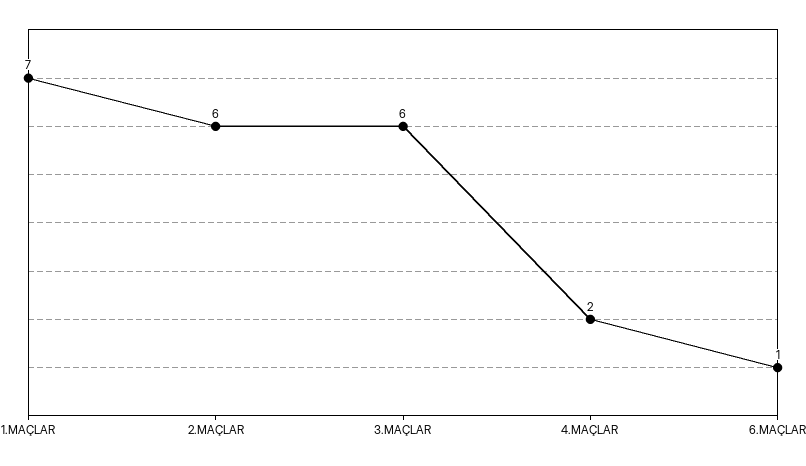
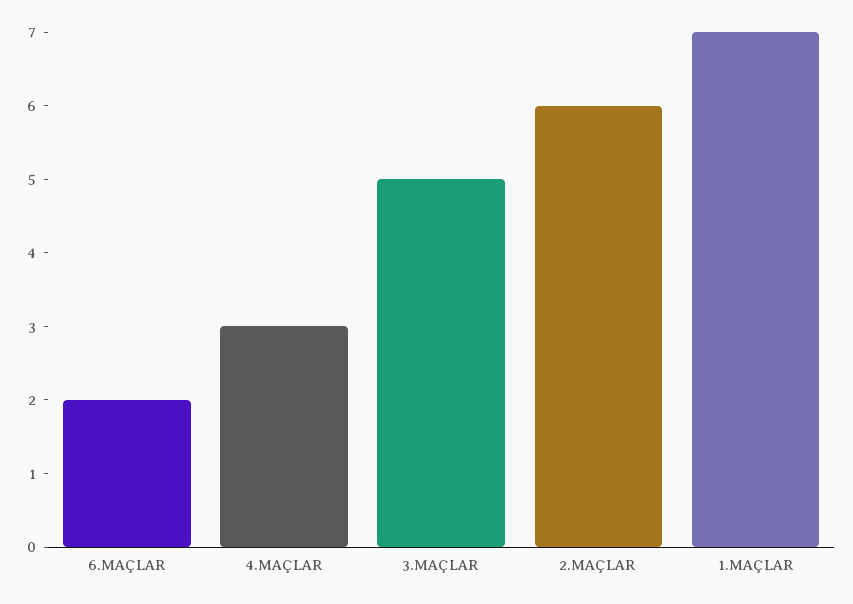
  {
    "1.MAÇLAR": 7,
    "2.MAÇLAR": 6,
-   "3.MAÇLAR": 6,
+   "3.MAÇLAR": 5,
-   "4.MAÇLAR": 2,
+   "4.MAÇLAR": 3,
-   "6.MAÇLAR": 1
+   "6.MAÇLAR": 2
  }

